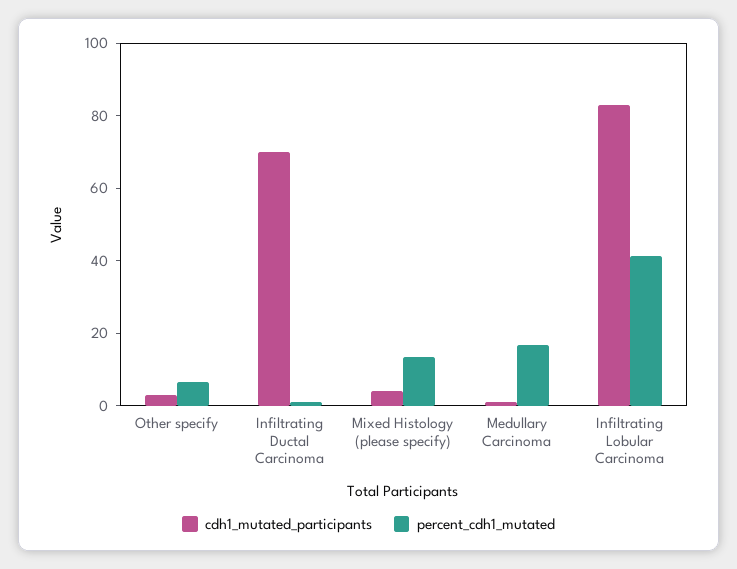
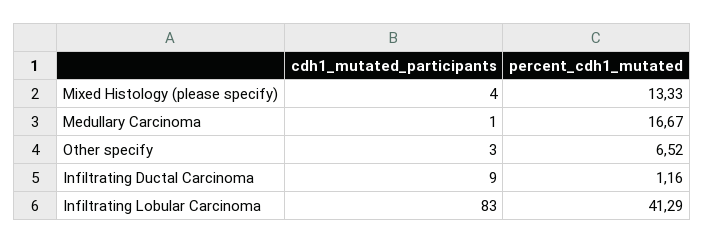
  {
    "cdh1_mutated_participants": {
      "Other specify": 3,
-     "Infiltrating Ductal Carcinoma": 70,
+     "Infiltrating Ductal Carcinoma": 9,
      "Mixed Histology (please specify)": 4,
      "Medullary Carcinoma": 1,
      "Infiltrating Lobular Carcinoma": 83
    },
    "percent_cdh1_mutated": {
      "Other specify": 6.52,
      "Infiltrating Ductal Carcinoma": 1.16,
      "Mixed Histology (please specify)": 13.33,
      "Medullary Carcinoma": 16.67,
      "Infiltrating Lobular Carcinoma": 41.29
    }
  }

